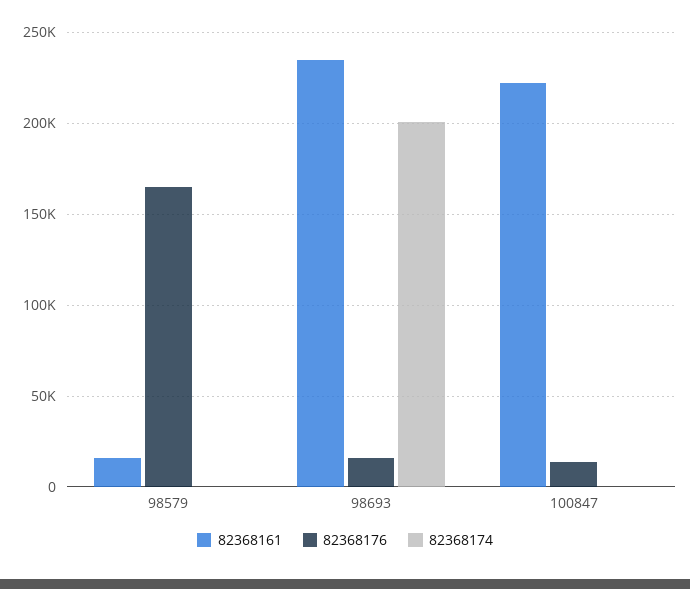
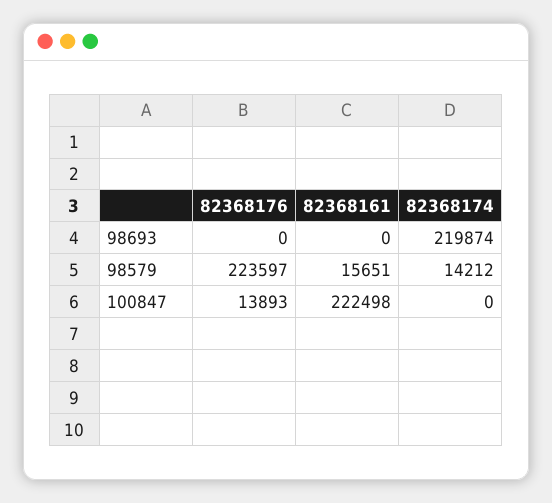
  {
    "82368161": {
      "98579": 15651,
-     "98693": 235000,
+     "98693": 0,
      "100847": 222498
    },
    "82368176": {
-     "98579": 165000,
+     "98579": 223597,
-     "98693": 15000,
+     "98693": 0,
      "100847": 13893
    },
    "82368174": {
-     "98579": 0,
+     "98579": 14212,
-     "98693": 200000,
+     "98693": 219874,
      "100847": 0
    }
  }

